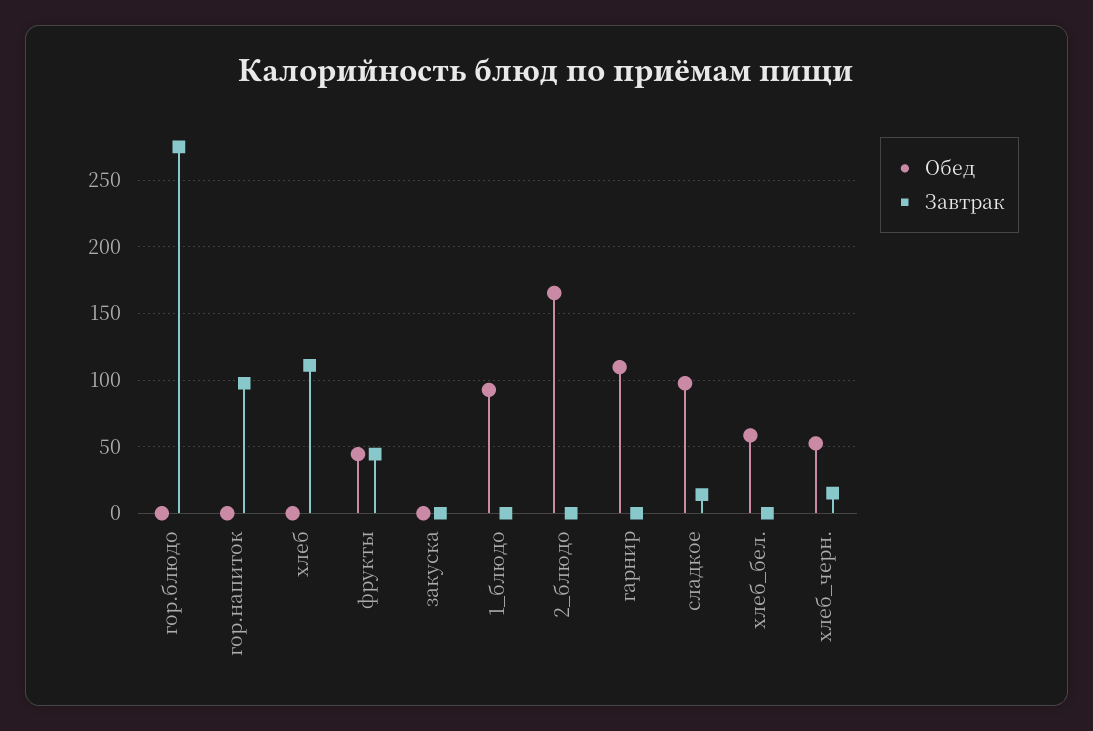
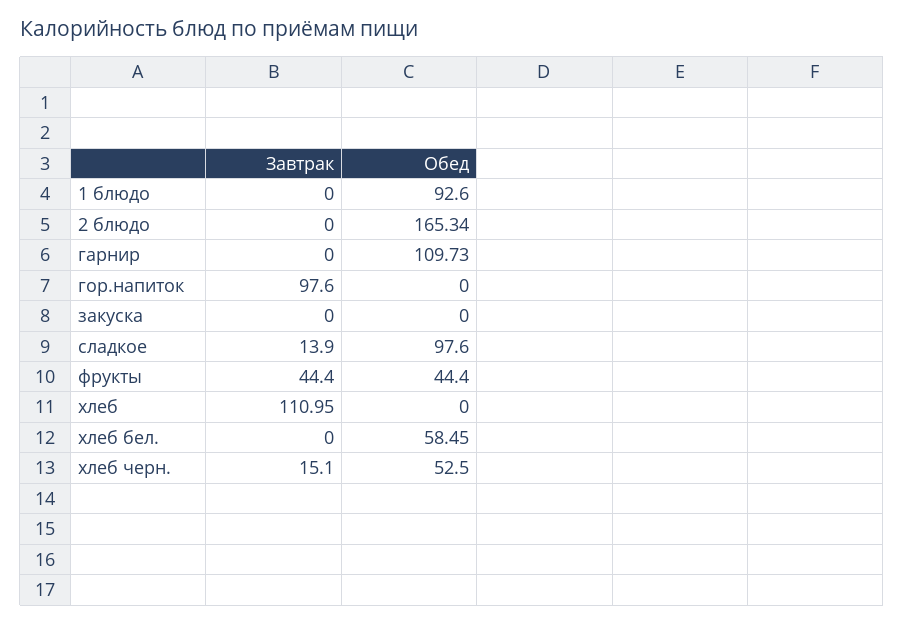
  {
    "Обед": {
-     "гор.блюдо": 0,
      "гор.напиток": 0,
      "хлеб": 0,
      "фрукты": 44.4,
      "закуска": 0,
      "1_блюдо": 92.6,
      "2_блюдо": 165.34,
      "гарнир": 109.73,
      "сладкое": 97.6,
      "хлеб_бел.": 58.45,
      "хлеб_черн.": 52.5
    },
    "Завтрак": {
-     "гор.блюдо": 275,
      "гор.напиток": 97.6,
      "хлеб": 110.95,
      "фрукты": 44.4,
      "закуска": 0,
      "1_блюдо": 0,
      "2_блюдо": 0,
      "гарнир": 0,
      "сладкое": 13.9,
      "хлеб_бел.": 0,
      "хлеб_черн.": 15.1
    }
  }

